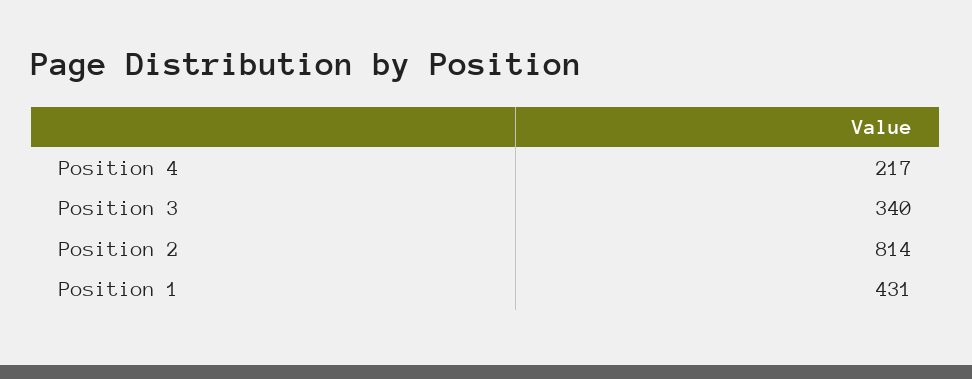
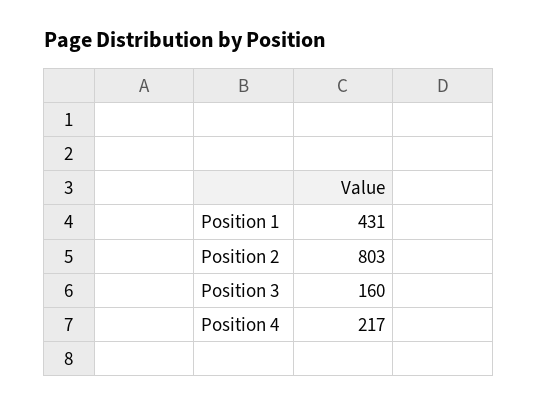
  {
    "Position 4": 217,
-   "Position 3": 340,
+   "Position 3": 160,
-   "Position 2": 814,
+   "Position 2": 803,
    "Position 1": 431
  }

